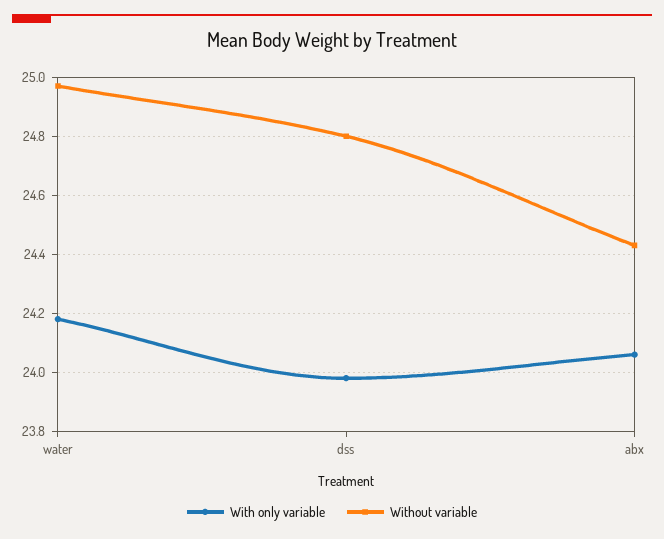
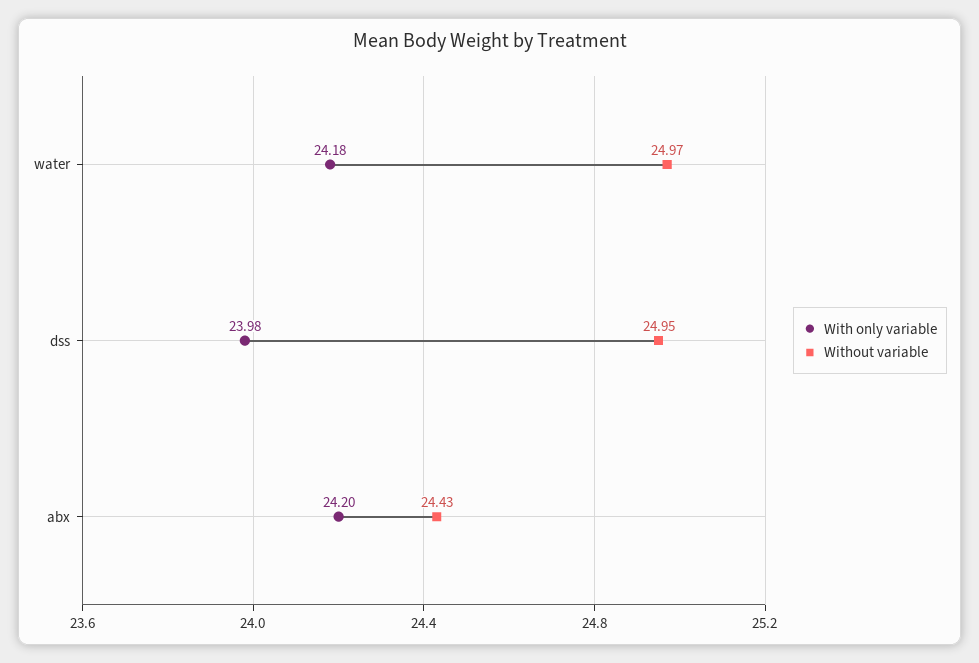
  {
    "With only variable": {
      "water": 24.18,
      "dss": 23.98,
-     "abx": 24.05
+     "abx": 24.2
    },
    "Without variable": {
      "water": 24.97,
-     "dss": 24.8,
+     "dss": 24.95,
      "abx": 24.43
    }
  }

